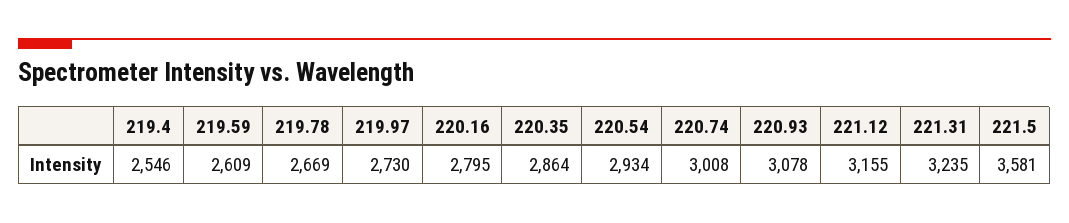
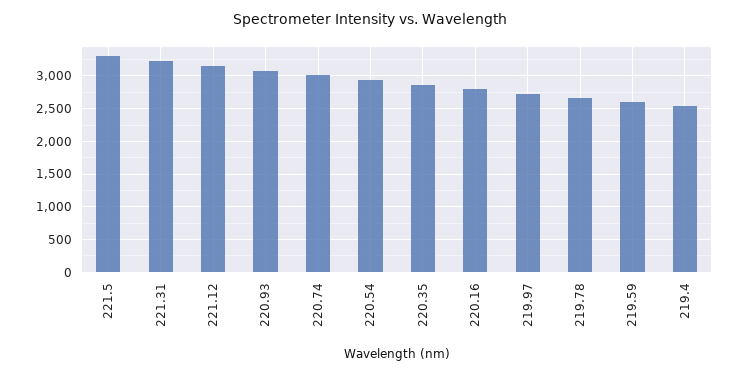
  {
    "219.4": 2546,
    "219.59": 2609,
    "219.78": 2669,
    "219.97": 2730,
    "220.16": 2795,
    "220.35": 2864,
    "220.54": 2934,
    "220.74": 3008,
    "220.93": 3078,
    "221.12": 3155,
    "221.31": 3235,
-   "221.5": 3581
+   "221.5": 3300
  }

